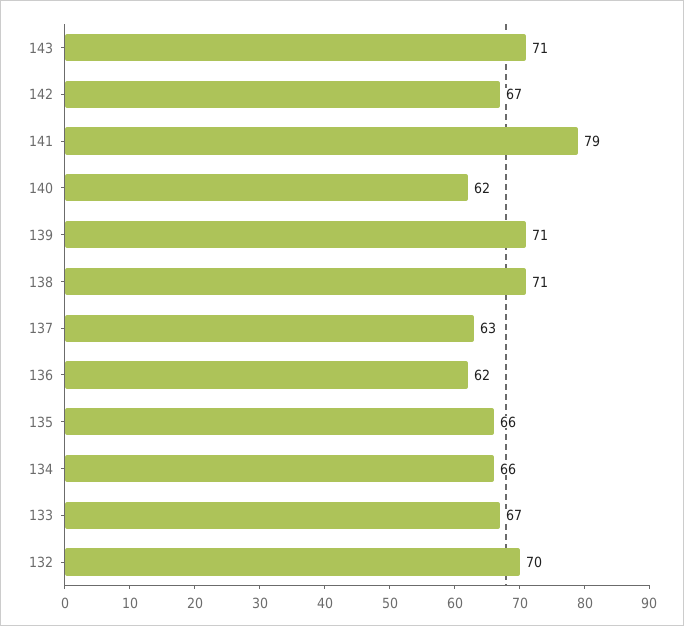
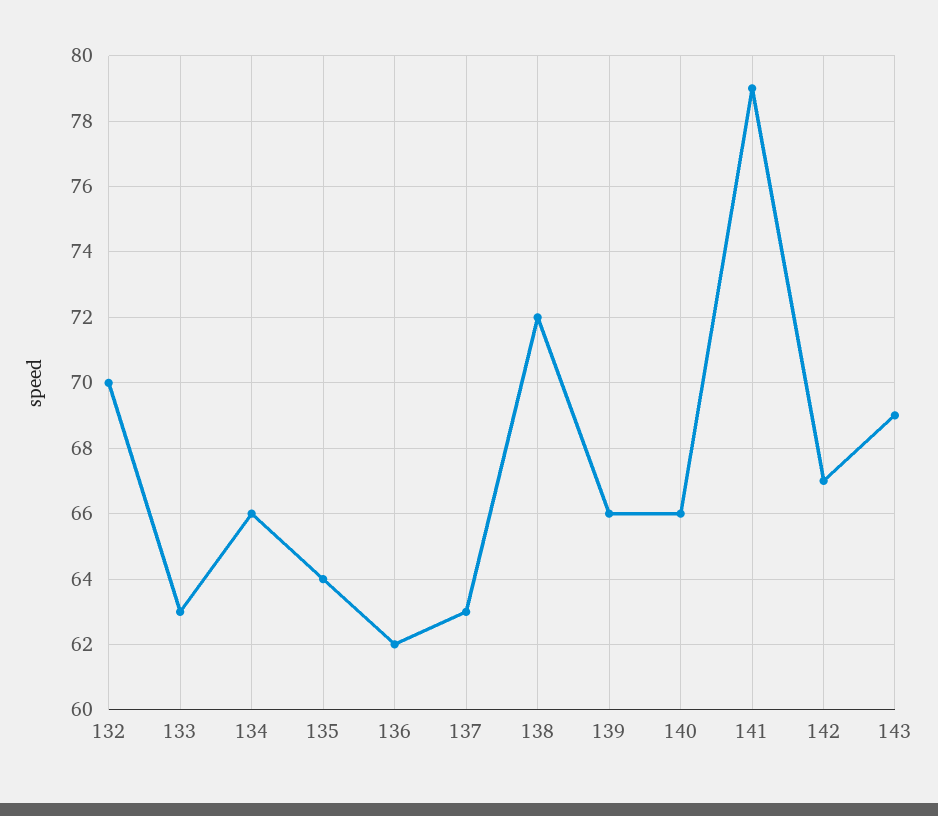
  {
-   "143": 71,
+   "143": 69,
    "142": 67,
    "141": 79,
-   "140": 62,
+   "140": 66,
-   "139": 71,
+   "139": 66,
-   "138": 71,
+   "138": 72,
    "137": 63,
    "136": 62,
-   "135": 66,
+   "135": 64,
    "134": 66,
-   "133": 67,
+   "133": 63,
    "132": 70
  }

